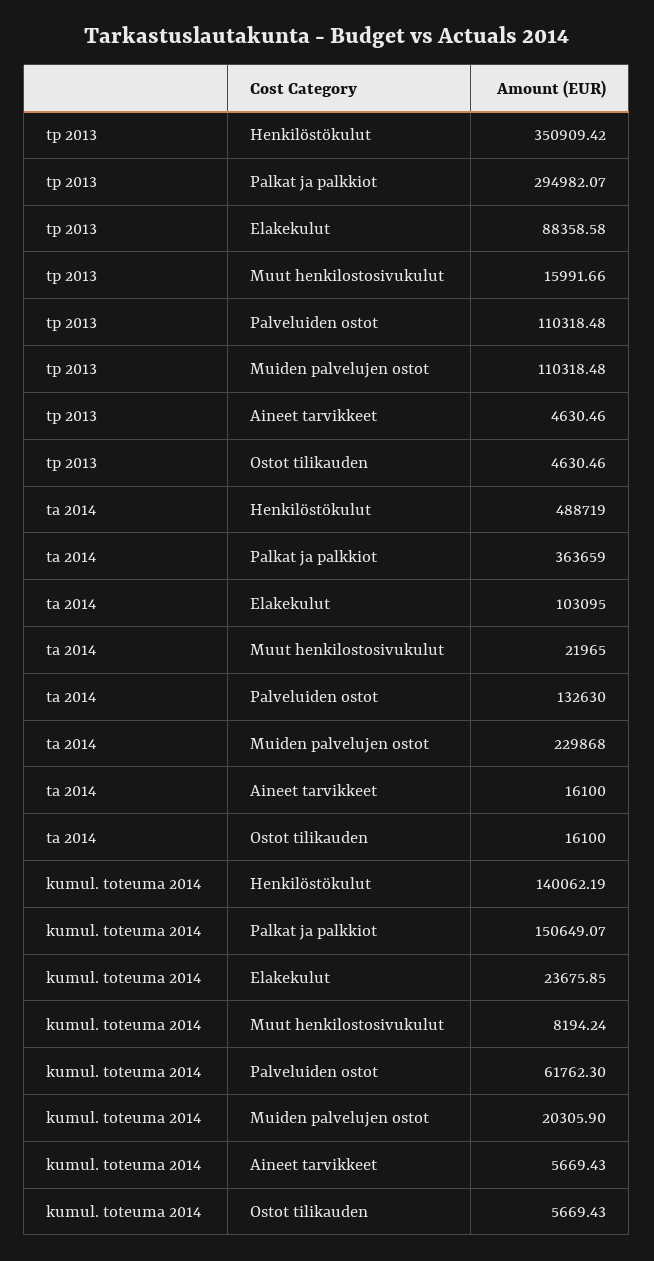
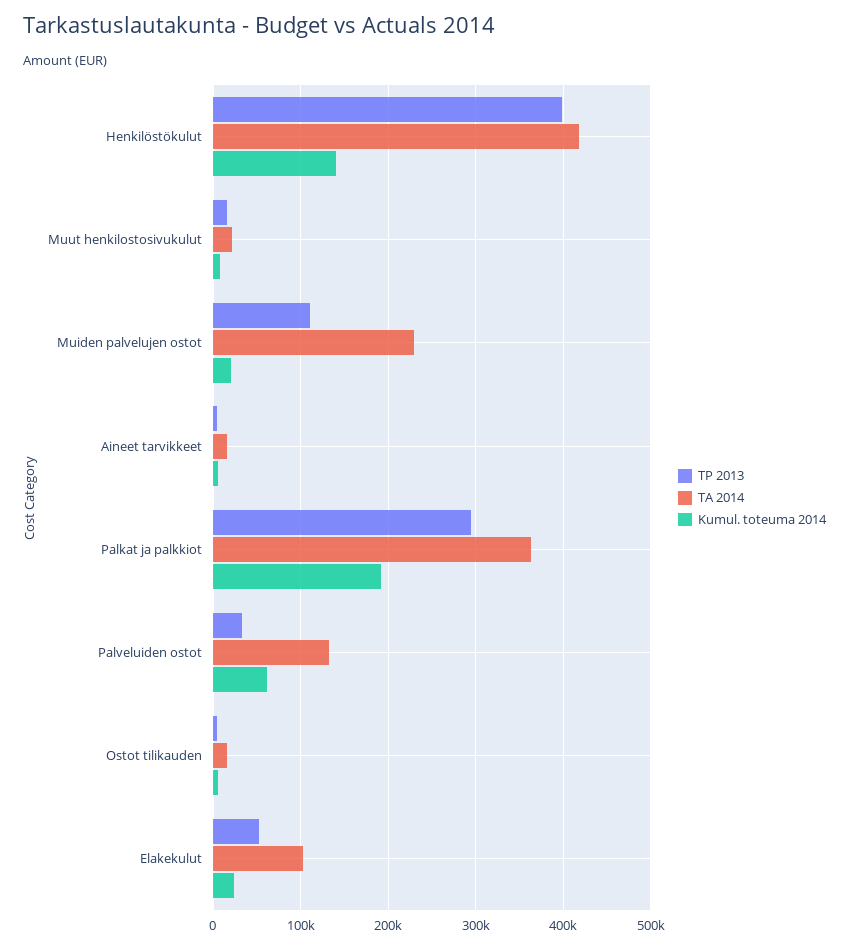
  {
    "tp 2013": {
-     "Henkilöstökulut": 350909.42,
+     "Henkilöstökulut": 400000,
      "Palkat ja palkkiot": 294982.07,
-     "Elakekulut": 88358.58,
+     "Elakekulut": 50000,
      "Muut henkilostosivukulut": 15991.66,
-     "Palveluiden ostot": 110318.48,
+     "Palveluiden ostot": 30000,
      "Muiden palvelujen ostot": 110318.48,
      "Aineet tarvikkeet": 4630.46,
      "Ostot tilikauden": 4630.46
    },
    "ta 2014": {
-     "Henkilöstökulut": 488719,
+     "Henkilöstökulut": 420000,
      "Palkat ja palkkiot": 363659,
      "Elakekulut": 103095,
      "Muut henkilostosivukulut": 21965,
      "Palveluiden ostot": 132630,
      "Muiden palvelujen ostot": 229868,
      "Aineet tarvikkeet": 16100,
      "Ostot tilikauden": 16100
    },
    "kumul. toteuma 2014": {
      "Henkilöstökulut": 140062.19,
-     "Palkat ja palkkiot": 150649.07,
+     "Palkat ja palkkiot": 190000,
      "Elakekulut": 23675.85,
      "Muut henkilostosivukulut": 8194.24,
      "Palveluiden ostot": 61762.3,
      "Muiden palvelujen ostot": 20305.9,
      "Aineet tarvikkeet": 5669.43,
      "Ostot tilikauden": 5669.43
    }
  }

